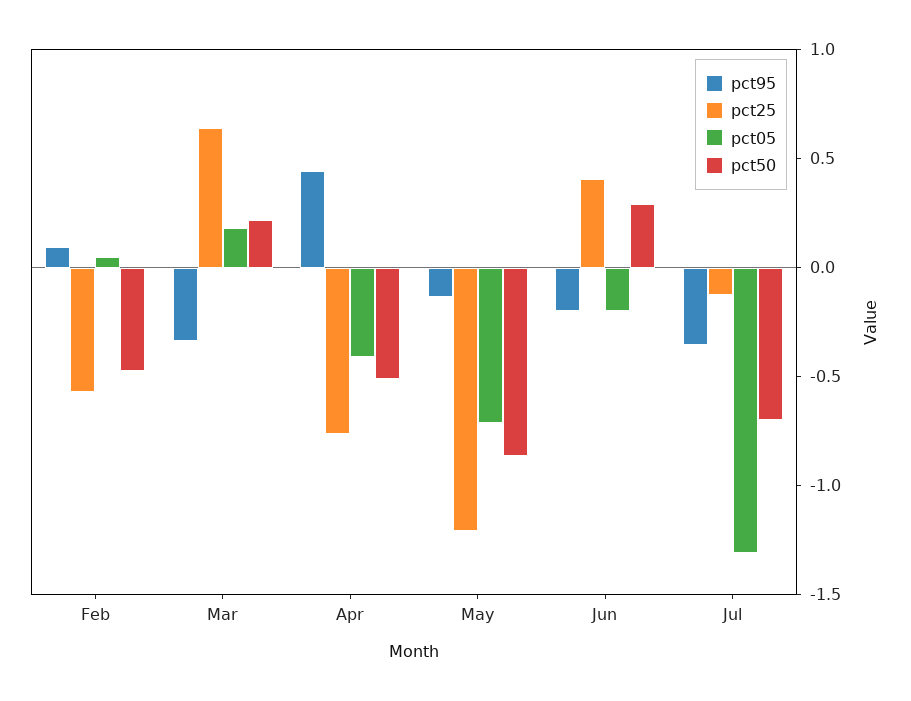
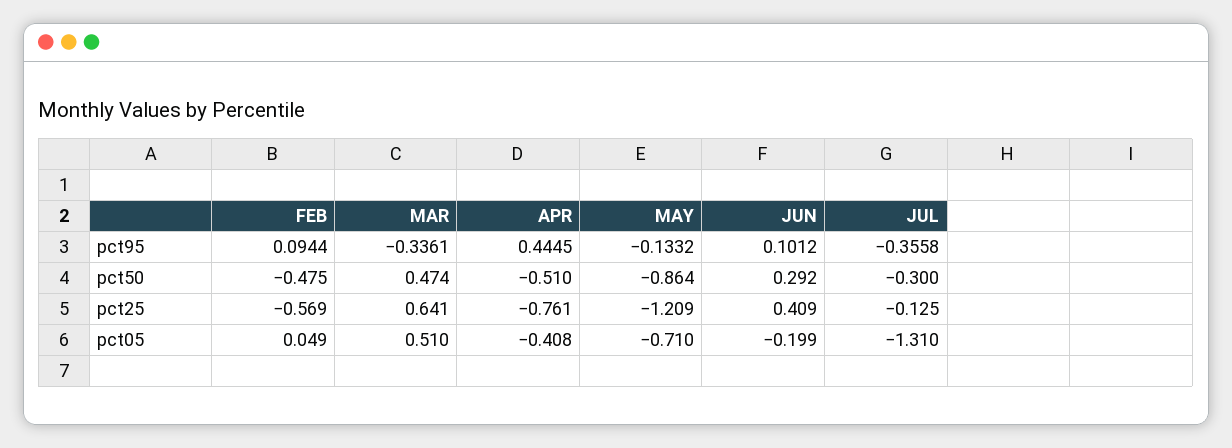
  {
    "pct95": {
      "Feb": 0.0944,
      "Mar": -0.3361,
      "Apr": 0.4445,
      "May": -0.1332,
-     "Jun": -0.2,
+     "Jun": 0.1012,
      "Jul": -0.3558
    },
    "pct25": {
      "Feb": -0.569,
      "Mar": 0.641,
      "Apr": -0.761,
      "May": -1.209,
      "Jun": 0.409,
      "Jul": -0.125
    },
    "pct05": {
      "Feb": 0.049,
-     "Mar": 0.2,
+     "Mar": 0.51,
      "Apr": -0.408,
      "May": -0.71,
      "Jun": -0.199,
      "Jul": -1.31
    },
    "pct50": {
      "Feb": -0.475,
-     "Mar": 0.2,
+     "Mar": 0.474,
      "Apr": -0.51,
      "May": -0.864,
      "Jun": 0.292,
-     "Jul": -0.7
+     "Jul": -0.3
    }
  }

